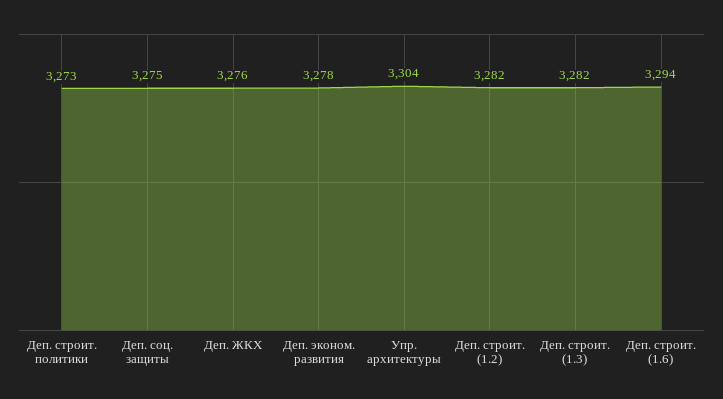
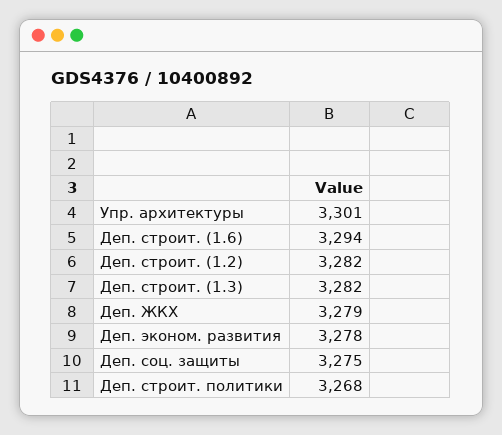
  {
-   "Деп. строит. политики": 3273,
+   "Деп. строит. политики": 3268,
    "Деп. соц. защиты": 3275,
-   "Деп. ЖКХ": 3276,
+   "Деп. ЖКХ": 3279,
    "Деп. эконом. развития": 3278,
-   "Упр. архитектуры": 3304,
+   "Упр. архитектуры": 3301,
    "Деп. строит. (1.2)": 3282,
    "Деп. строит. (1.3)": 3282,
    "Деп. строит. (1.6)": 3294
  }

